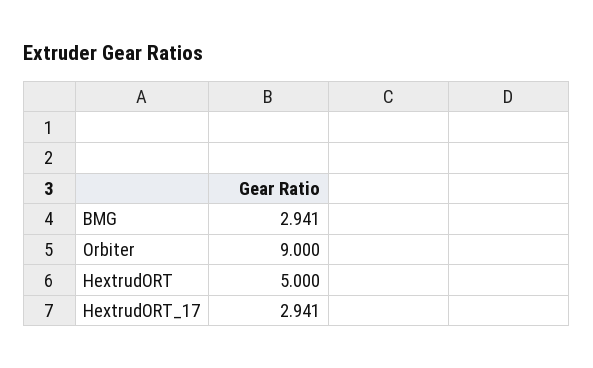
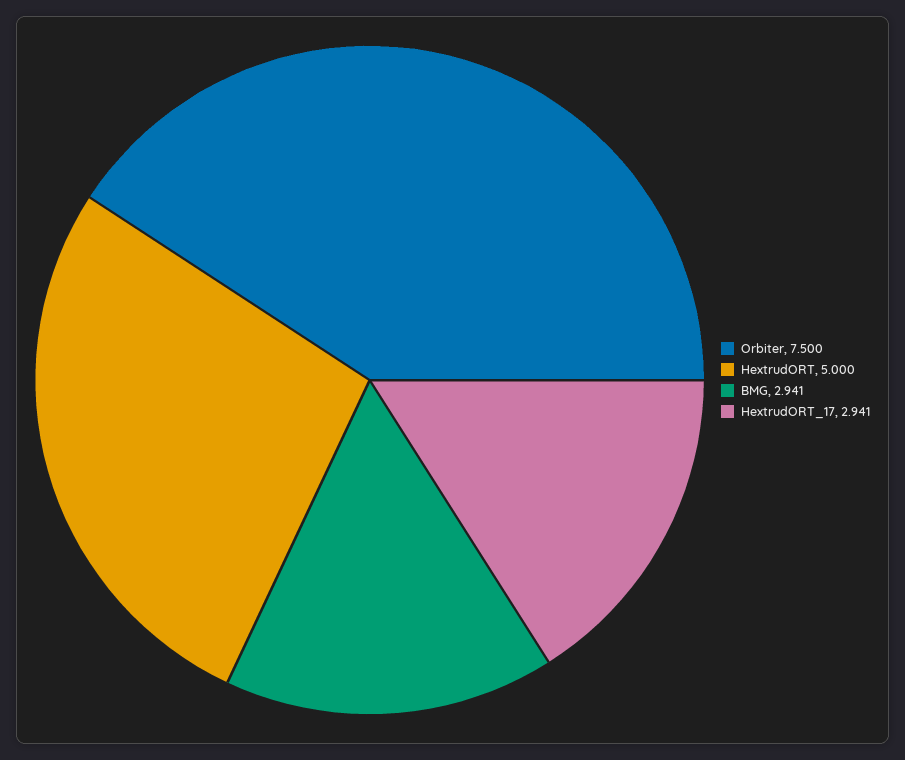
  {
    "BMG": 2.941,
-   "Orbiter": 9,
+   "Orbiter": 7.5,
    "HextrudORT": 5,
    "HextrudORT_17": 2.941
  }

